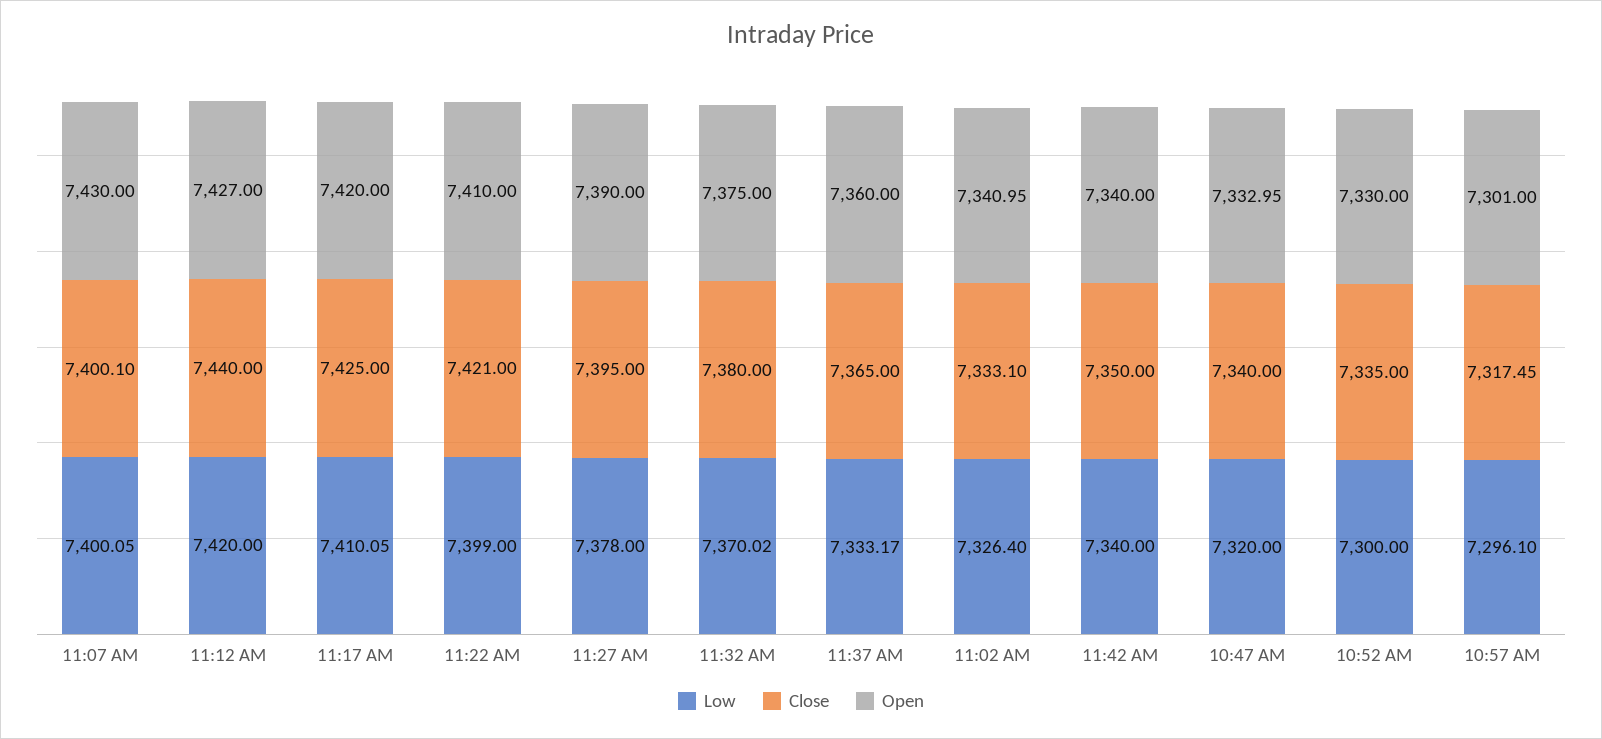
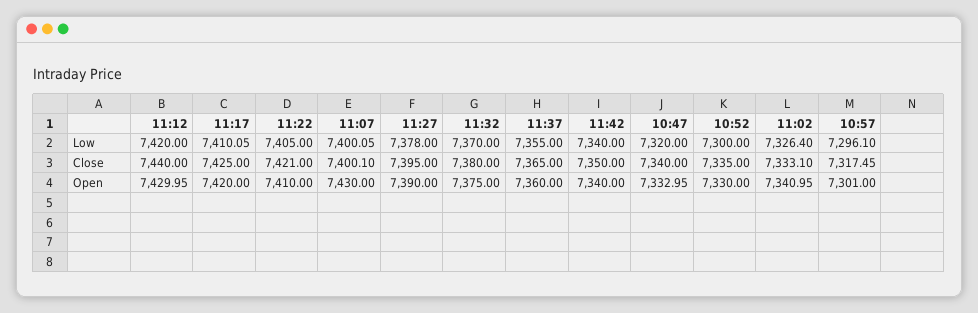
  {
    "Low": {
      "11:07 AM": 7400.05,
      "11:12 AM": 7420,
      "11:17 AM": 7410.05,
-     "11:22 AM": 7399,
+     "11:22 AM": 7405,
      "11:27 AM": 7378,
-     "11:32 AM": 7370.02,
+     "11:32 AM": 7370,
-     "11:37 AM": 7333.17,
+     "11:37 AM": 7355,
      "11:02 AM": 7326.4,
      "11:42 AM": 7340,
      "10:47 AM": 7320,
      "10:52 AM": 7300,
      "10:57 AM": 7296.1
    },
    "Close": {
      "11:07 AM": 7400.1,
      "11:12 AM": 7440,
      "11:17 AM": 7425,
      "11:22 AM": 7421,
      "11:27 AM": 7395,
      "11:32 AM": 7380,
      "11:37 AM": 7365,
      "11:02 AM": 7333.1,
      "11:42 AM": 7350,
      "10:47 AM": 7340,
      "10:52 AM": 7335,
      "10:57 AM": 7317.45
    },
    "Open": {
      "11:07 AM": 7430,
-     "11:12 AM": 7427,
+     "11:12 AM": 7429.95,
      "11:17 AM": 7420,
      "11:22 AM": 7410,
      "11:27 AM": 7390,
      "11:32 AM": 7375,
      "11:37 AM": 7360,
      "11:02 AM": 7340.95,
      "11:42 AM": 7340,
      "10:47 AM": 7332.95,
      "10:52 AM": 7330,
      "10:57 AM": 7301
    }
  }

